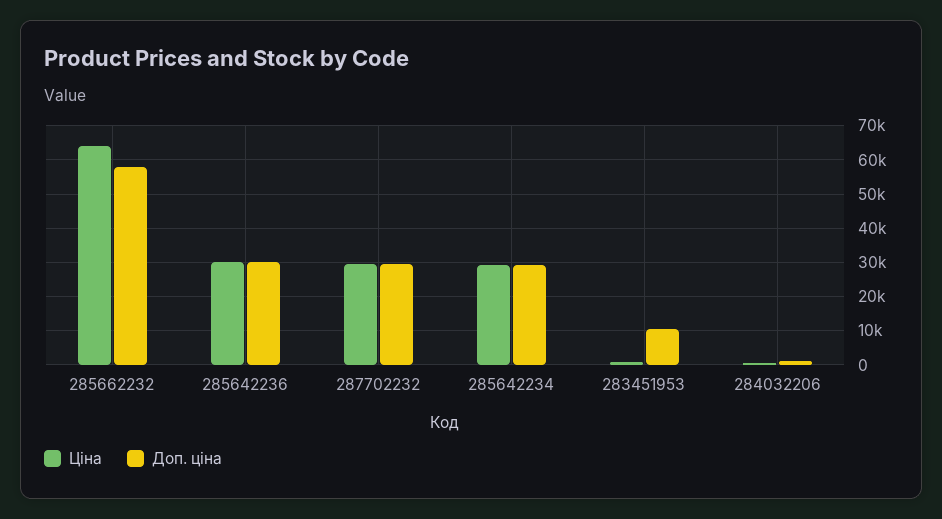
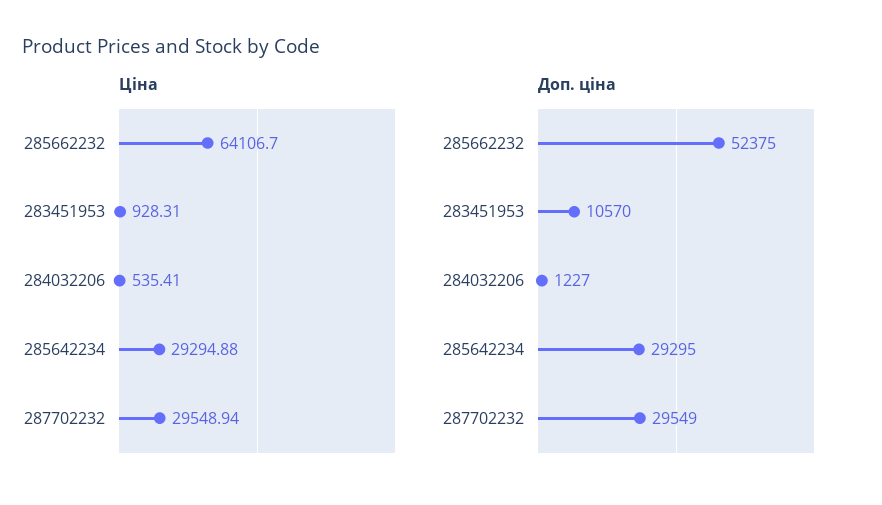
  {
    "Ціна": {
      "285662232": 64106.7,
-     "285642236": 30000,
      "287702232": 29548.94,
      "285642234": 29294.88,
      "283451953": 928.31,
      "284032206": 535.41
    },
    "Доп. ціна": {
-     "285662232": 58000,
+     "285662232": 52375,
-     "285642236": 30000,
      "287702232": 29549,
      "285642234": 29295,
      "283451953": 10570,
      "284032206": 1227
    }
  }

